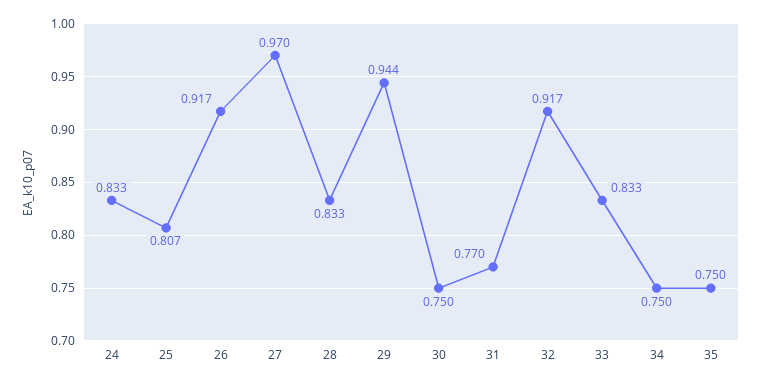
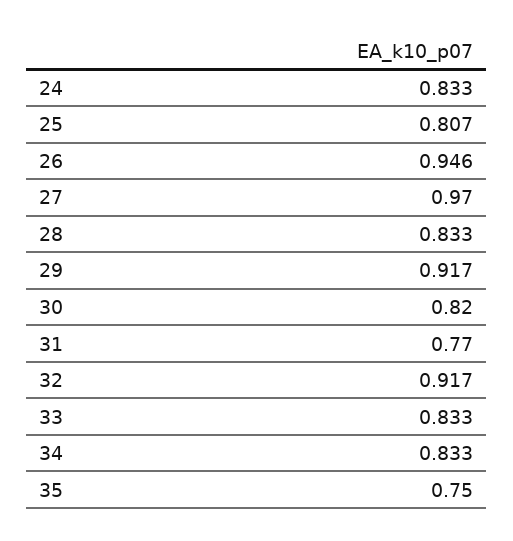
  {
    "24": 0.833,
    "25": 0.807,
-   "26": 0.917,
+   "26": 0.946,
    "27": 0.97,
    "28": 0.833,
-   "29": 0.944,
+   "29": 0.917,
-   "30": 0.75,
+   "30": 0.82,
    "31": 0.77,
    "32": 0.917,
    "33": 0.833,
-   "34": 0.75,
+   "34": 0.833,
    "35": 0.75
  }

